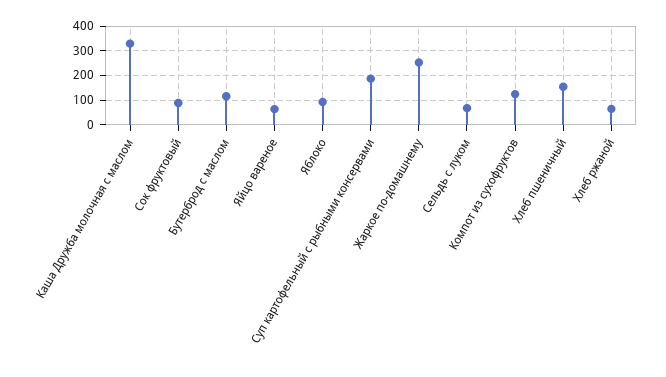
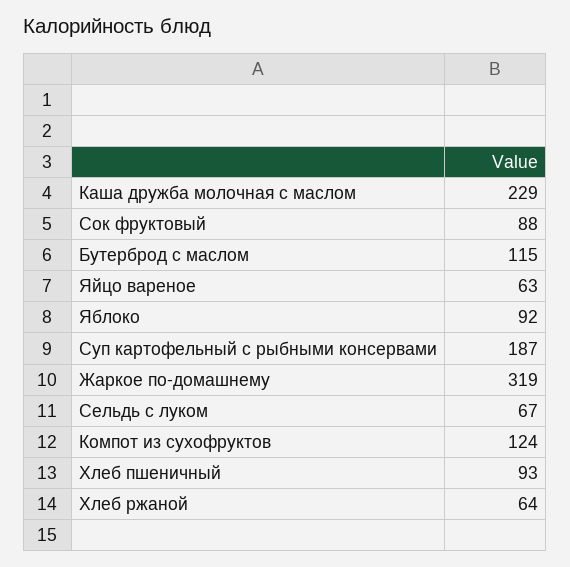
  {
-   "Каша Дружба молочная с маслом": 325,
+   "Каша Дружба молочная с маслом": 229,
    "Сок фруктовый": 88,
    "Бутерброд с маслом": 115,
    "Яйцо вареное": 63,
    "Яблоко": 92,
    "Суп картофельный с рыбными консервами": 187,
-   "Жаркое по-домашнему": 250,
+   "Жаркое по-домашнему": 319,
    "Сельдь с луком": 67,
    "Компот из сухофруктов": 124,
-   "Хлеб пшеничный": 150,
+   "Хлеб пшеничный": 93,
    "Хлеб ржаной": 64
  }

